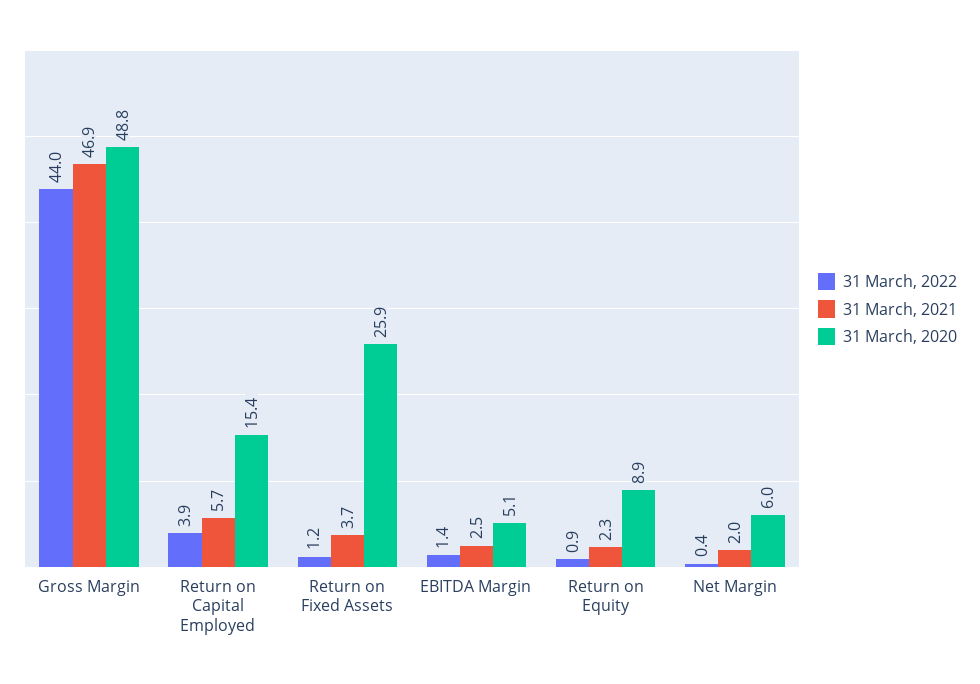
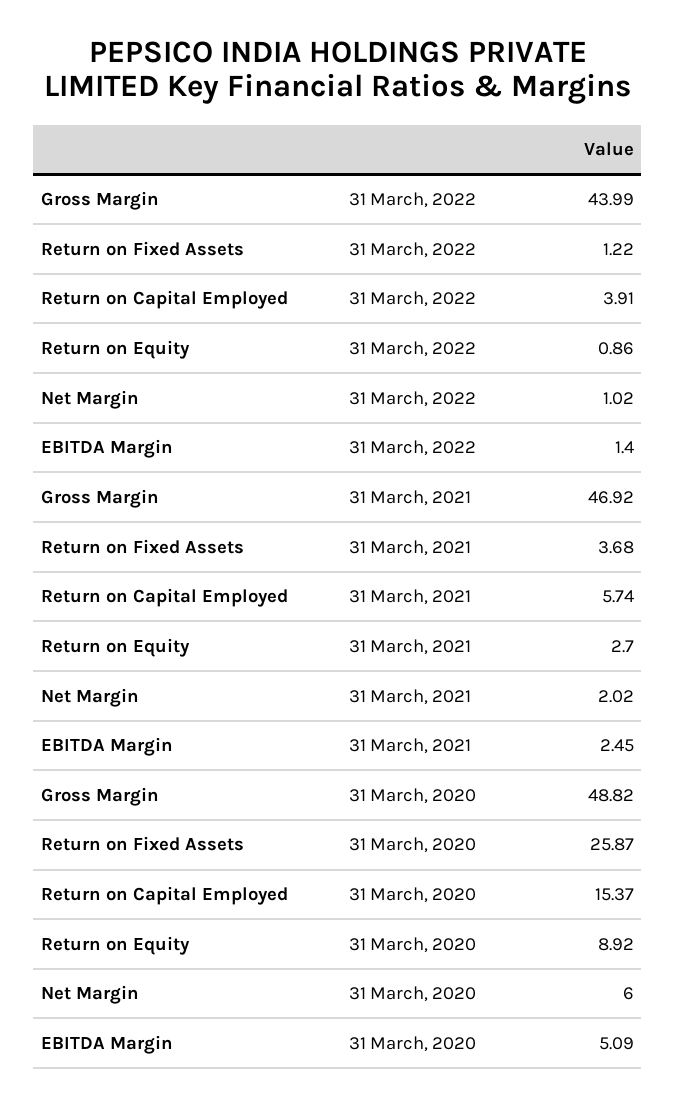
  {
    "31 March, 2022": {
      "Gross Margin": 43.99,
      "Return on Capital Employed": 3.91,
      "Return on Fixed Assets": 1.22,
      "EBITDA Margin": 1.4,
      "Return on Equity": 0.86,
-     "Net Margin": 0.4
+     "Net Margin": 1.02
    },
    "31 March, 2021": {
      "Gross Margin": 46.92,
      "Return on Capital Employed": 5.74,
      "Return on Fixed Assets": 3.68,
      "EBITDA Margin": 2.45,
-     "Return on Equity": 2.3,
+     "Return on Equity": 2.7,
      "Net Margin": 2.02
    },
    "31 March, 2020": {
      "Gross Margin": 48.82,
      "Return on Capital Employed": 15.37,
      "Return on Fixed Assets": 25.87,
      "EBITDA Margin": 5.09,
      "Return on Equity": 8.92,
      "Net Margin": 6
    }
  }

